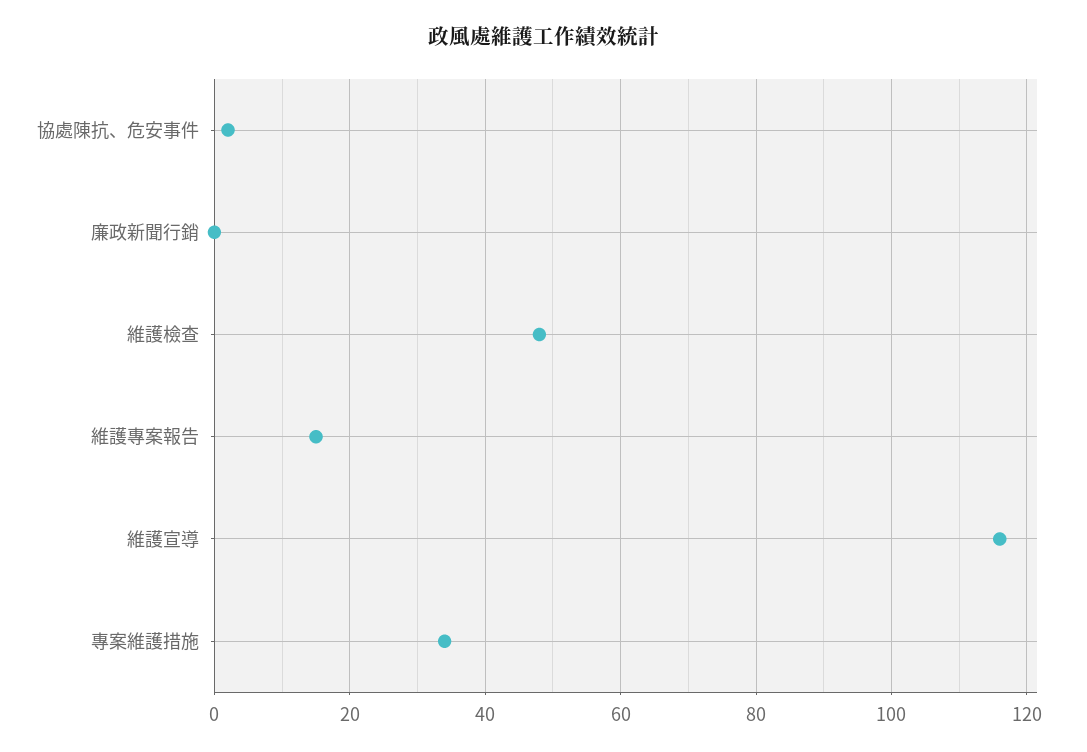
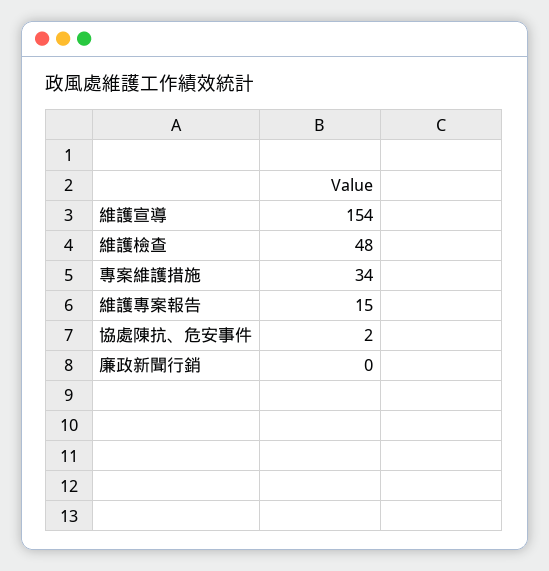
  {
    "協處陳抗、危安事件": 2,
    "廉政新聞行銷": 0,
    "維護檢查": 48,
    "維護專案報告": 15,
-   "維護宣導": 115,
+   "維護宣導": 154,
    "專案維護措施": 34
  }

